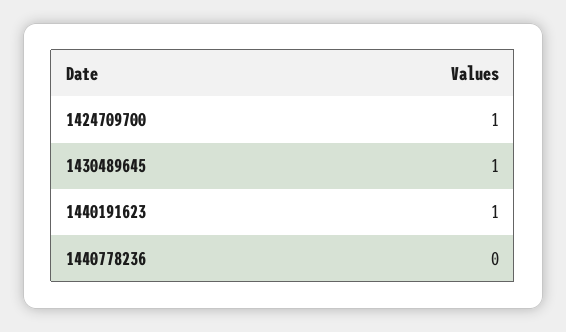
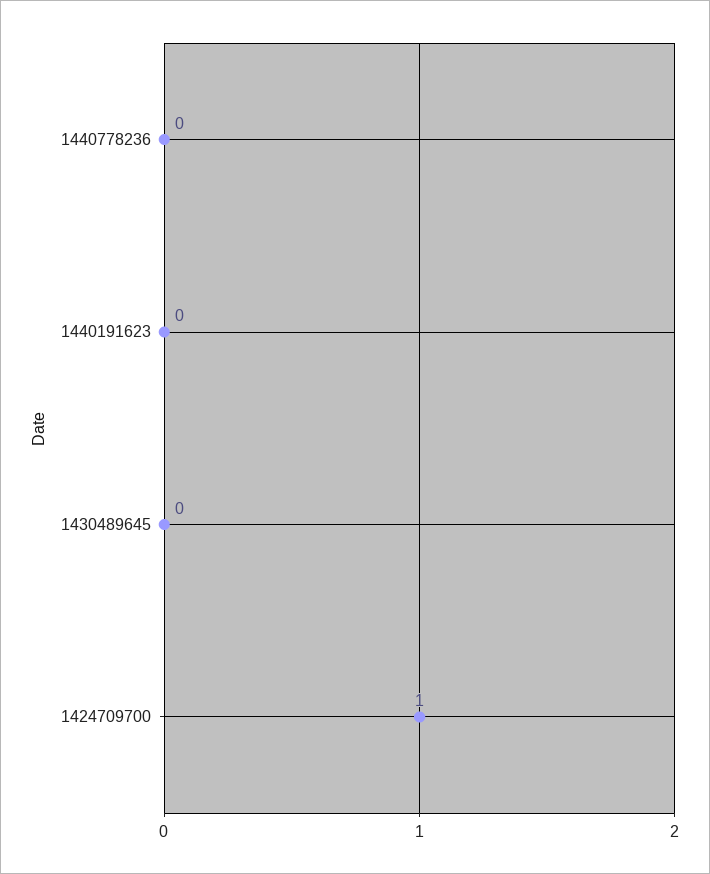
  {
    "1424709700": 1,
-   "1430489645": 1,
+   "1430489645": 0,
-   "1440191623": 1,
+   "1440191623": 0,
    "1440778236": 0
  }

